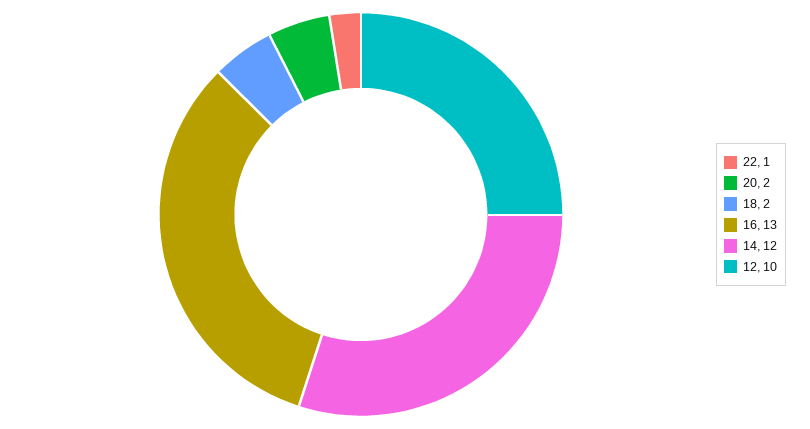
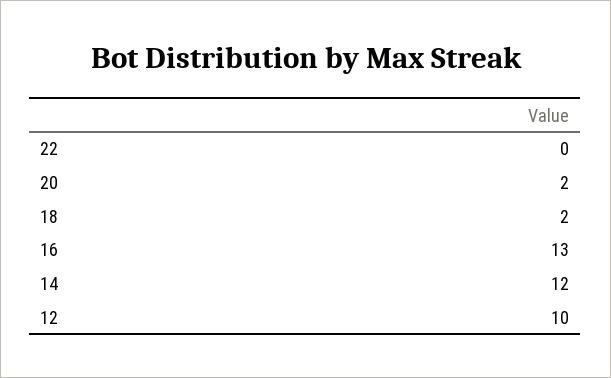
  {
-   "22": 1,
+   "22": 0,
    "20": 2,
    "18": 2,
    "16": 13,
    "14": 12,
    "12": 10
  }

